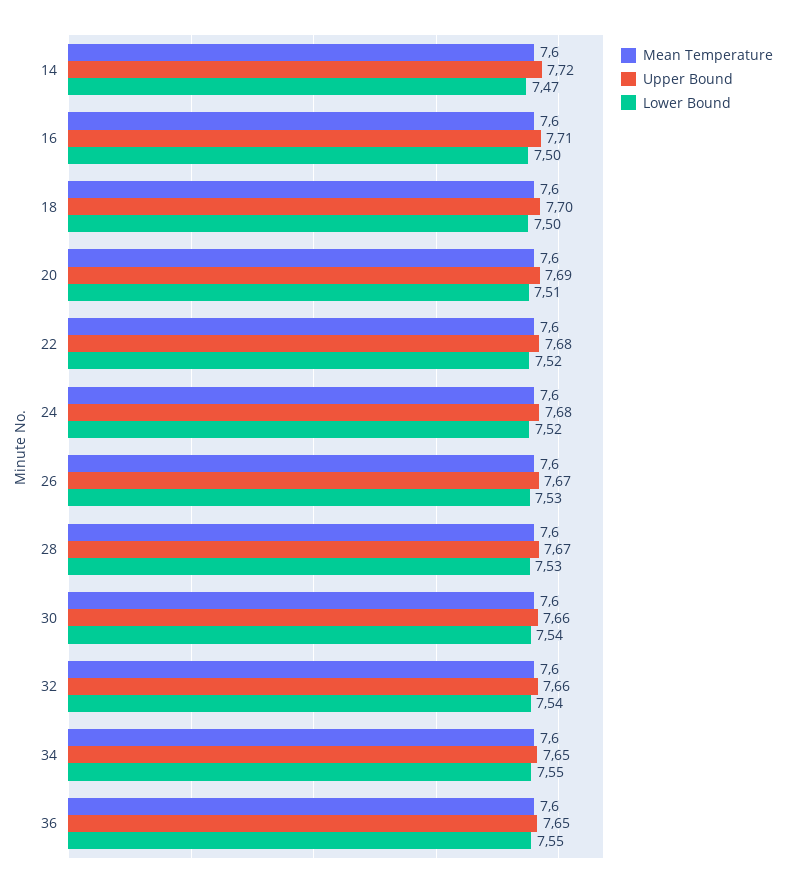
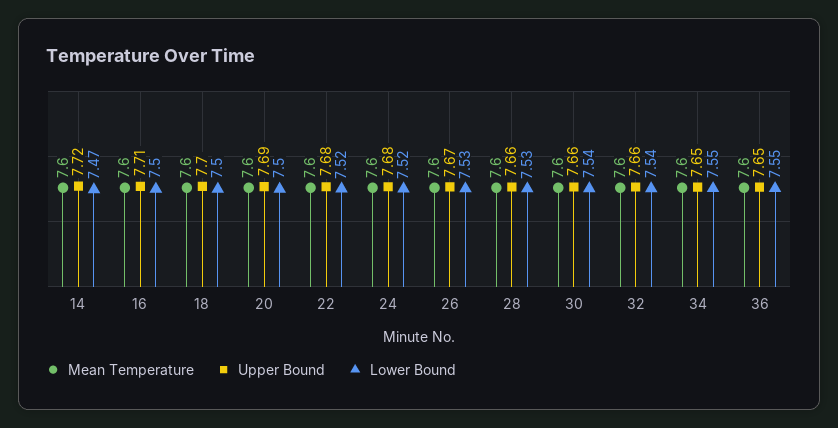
  {
    "Mean Temperature": {
      "14": 7.6,
      "16": 7.6,
      "18": 7.6,
      "20": 7.6,
      "22": 7.6,
      "24": 7.6,
      "26": 7.6,
      "28": 7.6,
      "30": 7.6,
      "32": 7.6,
      "34": 7.6,
      "36": 7.6
    },
    "Upper Bound": {
      "14": 7.72,
      "16": 7.71,
      "18": 7.7,
      "20": 7.69,
      "22": 7.68,
      "24": 7.68,
      "26": 7.67,
-     "28": 7.67,
+     "28": 7.66,
      "30": 7.66,
      "32": 7.66,
      "34": 7.65,
      "36": 7.65
    },
    "Lower Bound": {
      "14": 7.47,
      "16": 7.5,
      "18": 7.5,
-     "20": 7.51,
+     "20": 7.5,
      "22": 7.52,
      "24": 7.52,
      "26": 7.53,
      "28": 7.53,
      "30": 7.54,
      "32": 7.54,
      "34": 7.55,
      "36": 7.55
    }
  }

